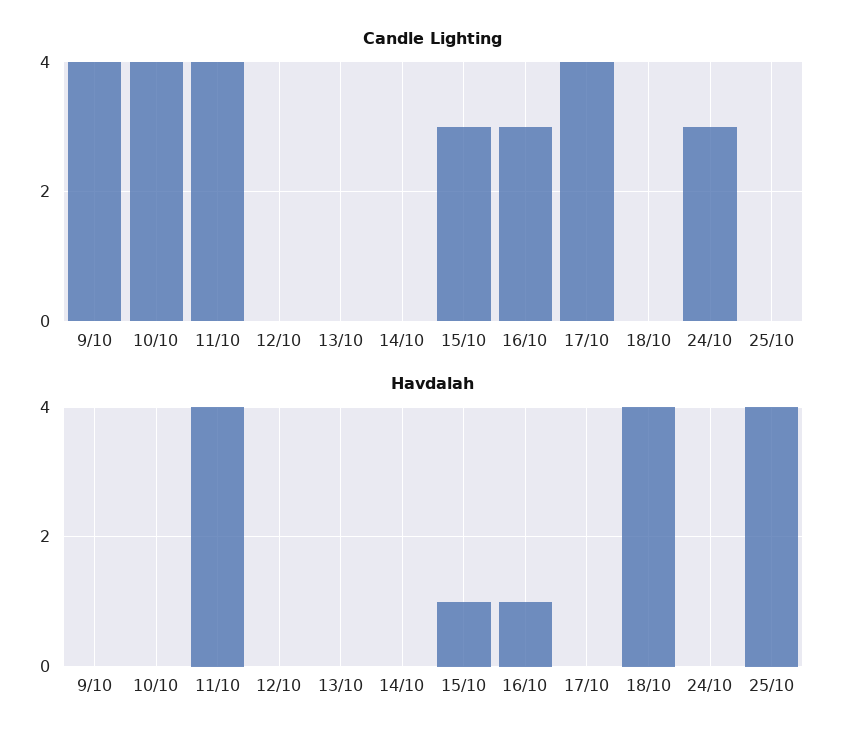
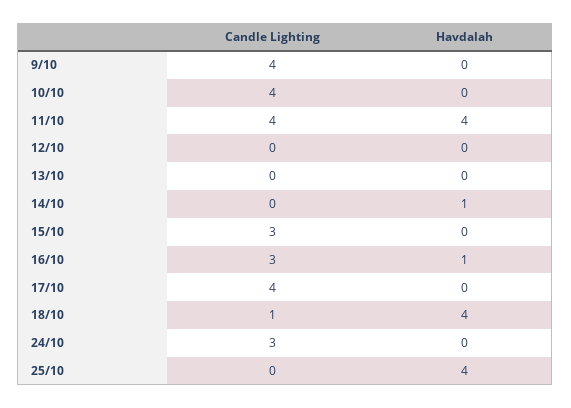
  {
    "Candle Lighting": {
      "9/10": 4,
      "10/10": 4,
      "11/10": 4,
      "12/10": 0,
      "13/10": 0,
      "14/10": 0,
      "15/10": 3,
      "16/10": 3,
      "17/10": 4,
-     "18/10": 0,
+     "18/10": 1,
      "24/10": 3,
      "25/10": 0
    },
    "Havdalah": {
      "9/10": 0,
      "10/10": 0,
      "11/10": 4,
      "12/10": 0,
      "13/10": 0,
-     "14/10": 0,
+     "14/10": 1,
-     "15/10": 1,
+     "15/10": 0,
      "16/10": 1,
      "17/10": 0,
      "18/10": 4,
      "24/10": 0,
      "25/10": 4
    }
  }

